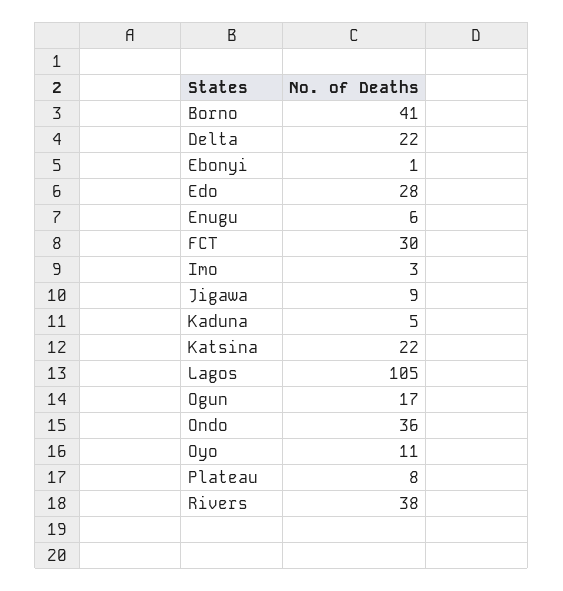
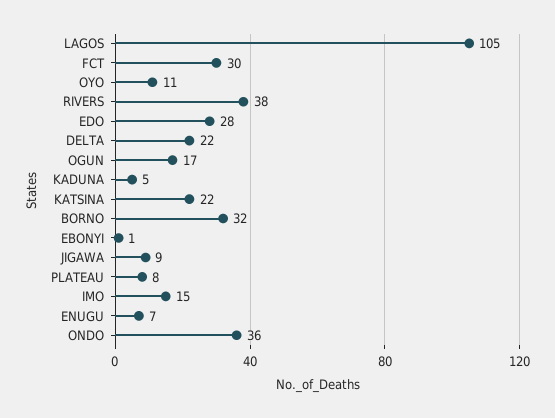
  {
-   "Borno": 41,
+   "Borno": 32,
    "Delta": 22,
    "Ebonyi": 1,
    "Edo": 28,
-   "Enugu": 6,
+   "Enugu": 7,
    "FCT": 30,
-   "Imo": 3,
+   "Imo": 15,
    "Jigawa": 9,
    "Kaduna": 5,
    "Katsina": 22,
    "Lagos": 105,
    "Ogun": 17,
    "Ondo": 36,
    "Oyo": 11,
    "Plateau": 8,
    "Rivers": 38
  }

